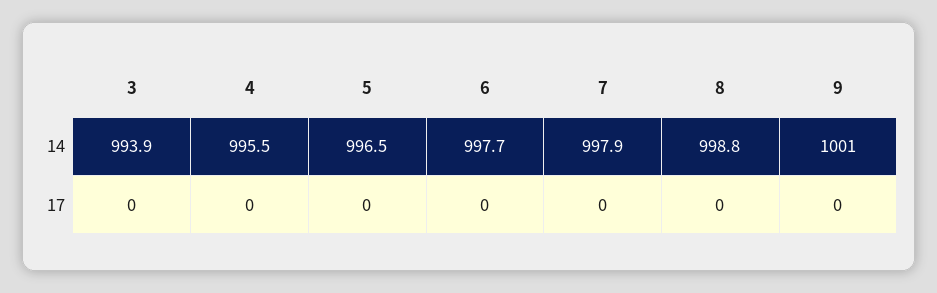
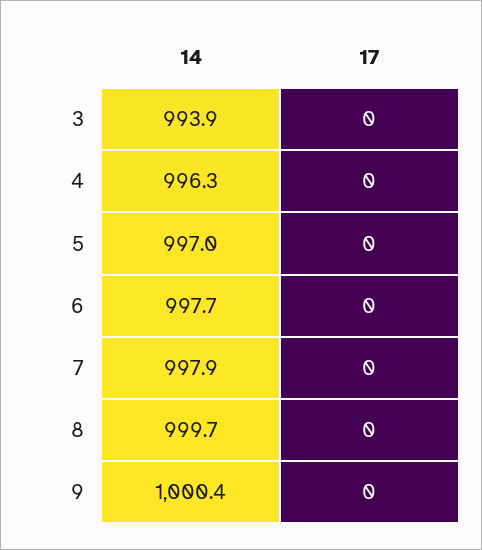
  {
    "3": {
      "14": 993.9,
      "17": 0
    },
    "4": {
-     "14": 995.5,
+     "14": 996.3,
      "17": 0
    },
    "5": {
-     "14": 996.5,
+     "14": 997,
      "17": 0
    },
    "6": {
      "14": 997.7,
      "17": 0
    },
    "7": {
      "14": 997.9,
      "17": 0
    },
    "8": {
-     "14": 998.8,
+     "14": 999.7,
      "17": 0
    },
    "9": {
-     "14": 1001,
+     "14": 1000.4,
      "17": 0
    }
  }

